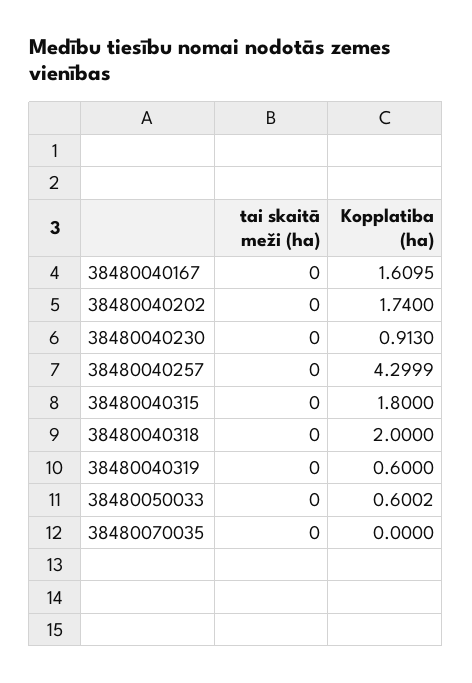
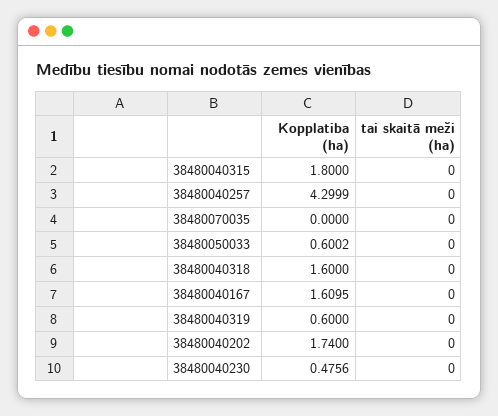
  {
    "tai skaitā meži (ha)": {
      "38480040167": 0,
      "38480040202": 0,
      "38480040230": 0,
      "38480040257": 0,
      "38480040315": 0,
      "38480040318": 0,
      "38480040319": 0,
      "38480050033": 0,
      "38480070035": 0
    },
    "Kopplatiba (ha)": {
      "38480040167": 1.6095,
      "38480040202": 1.74,
-     "38480040230": 0.913,
+     "38480040230": 0.4756,
      "38480040257": 4.2999,
      "38480040315": 1.8,
-     "38480040318": 2,
+     "38480040318": 1.6,
      "38480040319": 0.6,
      "38480050033": 0.6002,
      "38480070035": 0
    }
  }

